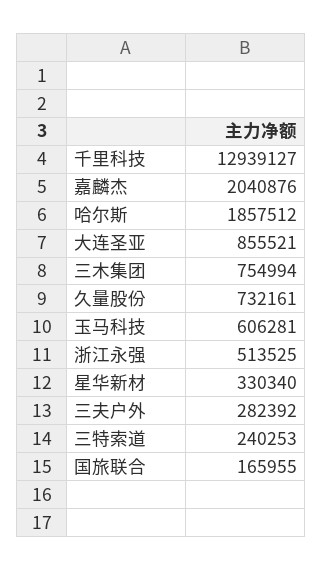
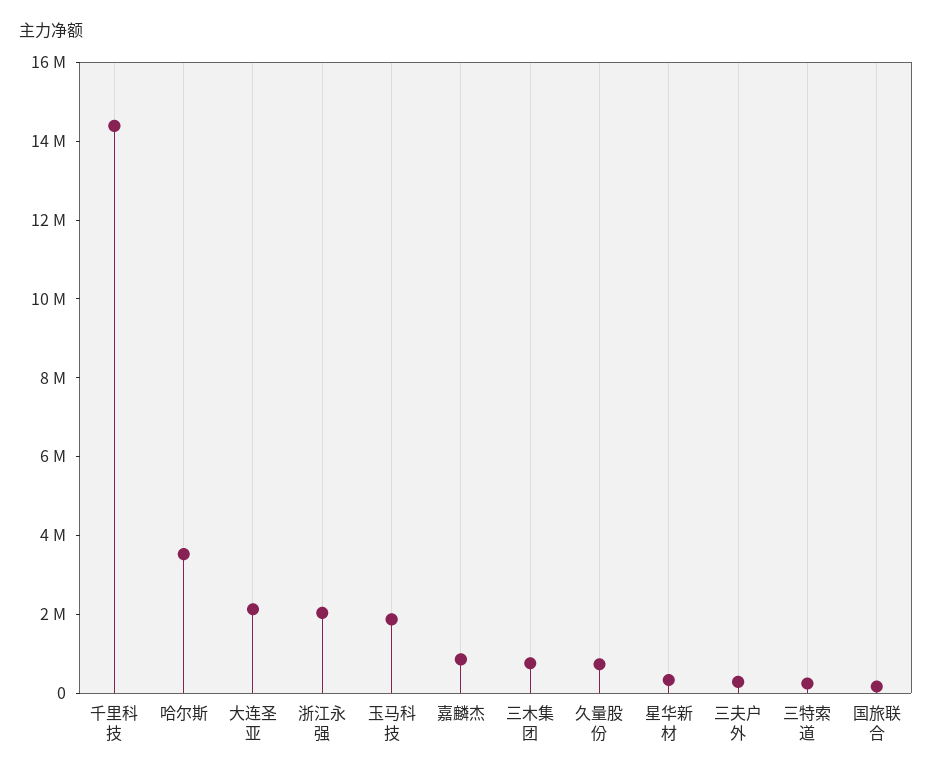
  {
-   "千里科技": 12939127,
+   "千里科技": 14500000,
-   "嘉麟杰": 2040876,
+   "嘉麟杰": 1000000,
-   "哈尔斯": 1857512,
+   "哈尔斯": 3500000,
-   "大连圣亚": 855521,
+   "大连圣亚": 2000000,
    "三木集团": 754994,
    "久量股份": 732161,
-   "玉马科技": 606281,
+   "玉马科技": 2000000,
-   "浙江永强": 513525,
+   "浙江永强": 2000000,
    "星华新材": 330340,
    "三夫户外": 282392,
    "三特索道": 240253,
    "国旅联合": 165955
  }

